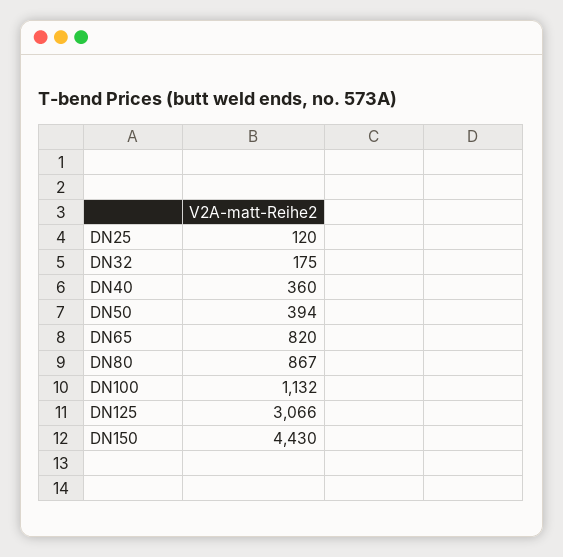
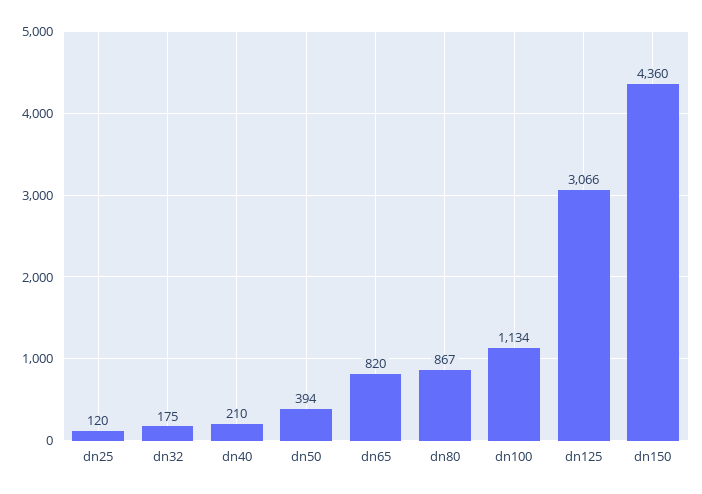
  {
    "DN25": 120,
    "DN32": 175,
-   "DN40": 360,
+   "DN40": 210,
    "DN50": 394,
    "DN65": 820,
    "DN80": 867,
-   "DN100": 1132,
+   "DN100": 1134,
    "DN125": 3066,
-   "DN150": 4430
+   "DN150": 4360
  }

